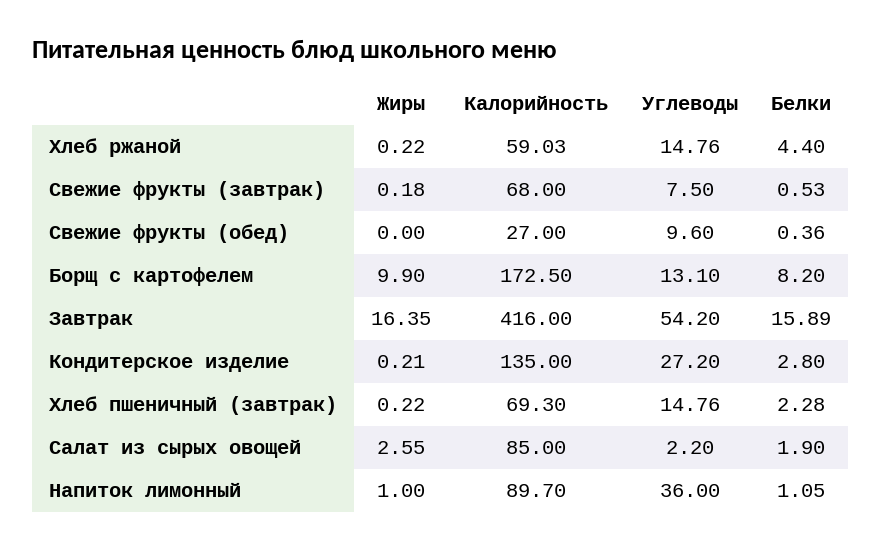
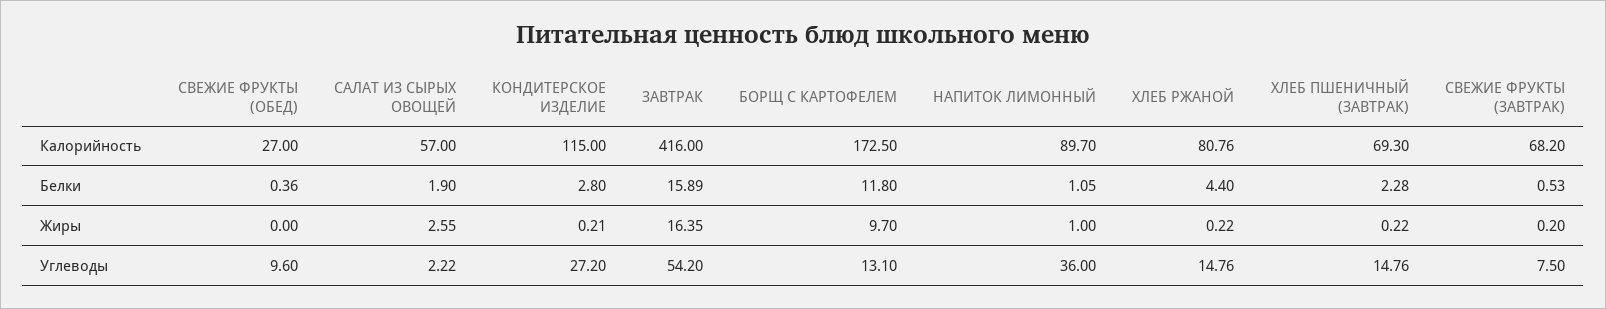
  {
    "Жиры": {
      "Хлеб ржаной": 0.22,
-     "Свежие фрукты (завтрак)": 0.18,
+     "Свежие фрукты (завтрак)": 0.2,
      "Свежие фрукты (обед)": 0,
-     "Борщ с картофелем": 9.9,
+     "Борщ с картофелем": 9.7,
      "Завтрак": 16.35,
      "Кондитерское изделие": 0.21,
      "Хлеб пшеничный (завтрак)": 0.22,
      "Салат из сырых овощей": 2.55,
      "Напиток лимонный": 1
    },
    "Калорийность": {
-     "Хлеб ржаной": 59.03,
+     "Хлеб ржаной": 80.76,
-     "Свежие фрукты (завтрак)": 68,
+     "Свежие фрукты (завтрак)": 68.2,
      "Свежие фрукты (обед)": 27,
      "Борщ с картофелем": 172.5,
      "Завтрак": 416,
-     "Кондитерское изделие": 135,
+     "Кондитерское изделие": 115,
      "Хлеб пшеничный (завтрак)": 69.3,
-     "Салат из сырых овощей": 85,
+     "Салат из сырых овощей": 57,
      "Напиток лимонный": 89.7
    },
    "Углеводы": {
      "Хлеб ржаной": 14.76,
      "Свежие фрукты (завтрак)": 7.5,
      "Свежие фрукты (обед)": 9.6,
      "Борщ с картофелем": 13.1,
      "Завтрак": 54.2,
      "Кондитерское изделие": 27.2,
      "Хлеб пшеничный (завтрак)": 14.76,
-     "Салат из сырых овощей": 2.2,
+     "Салат из сырых овощей": 2.22,
      "Напиток лимонный": 36
    },
    "Белки": {
      "Хлеб ржаной": 4.4,
      "Свежие фрукты (завтрак)": 0.53,
      "Свежие фрукты (обед)": 0.36,
-     "Борщ с картофелем": 8.2,
+     "Борщ с картофелем": 11.8,
      "Завтрак": 15.89,
      "Кондитерское изделие": 2.8,
      "Хлеб пшеничный (завтрак)": 2.28,
      "Салат из сырых овощей": 1.9,
      "Напиток лимонный": 1.05
    }
  }

